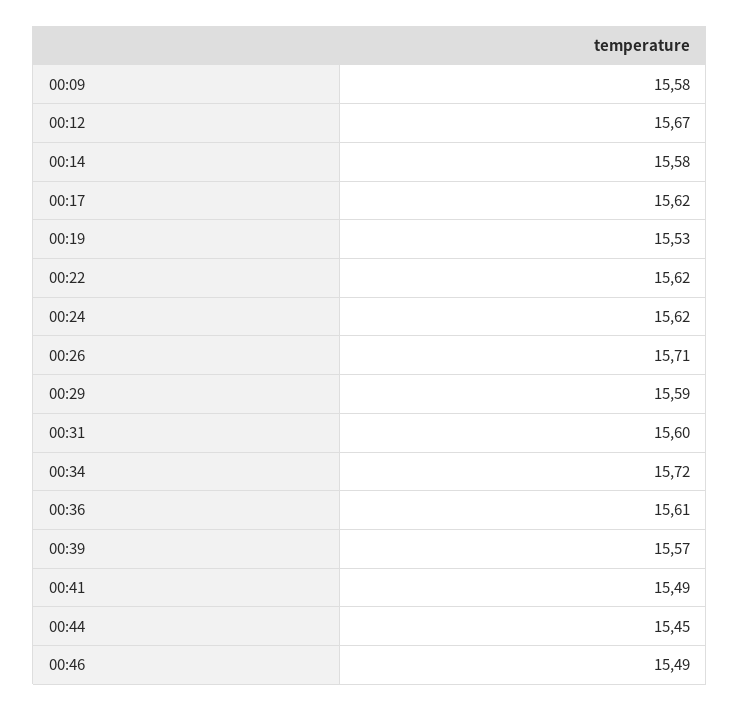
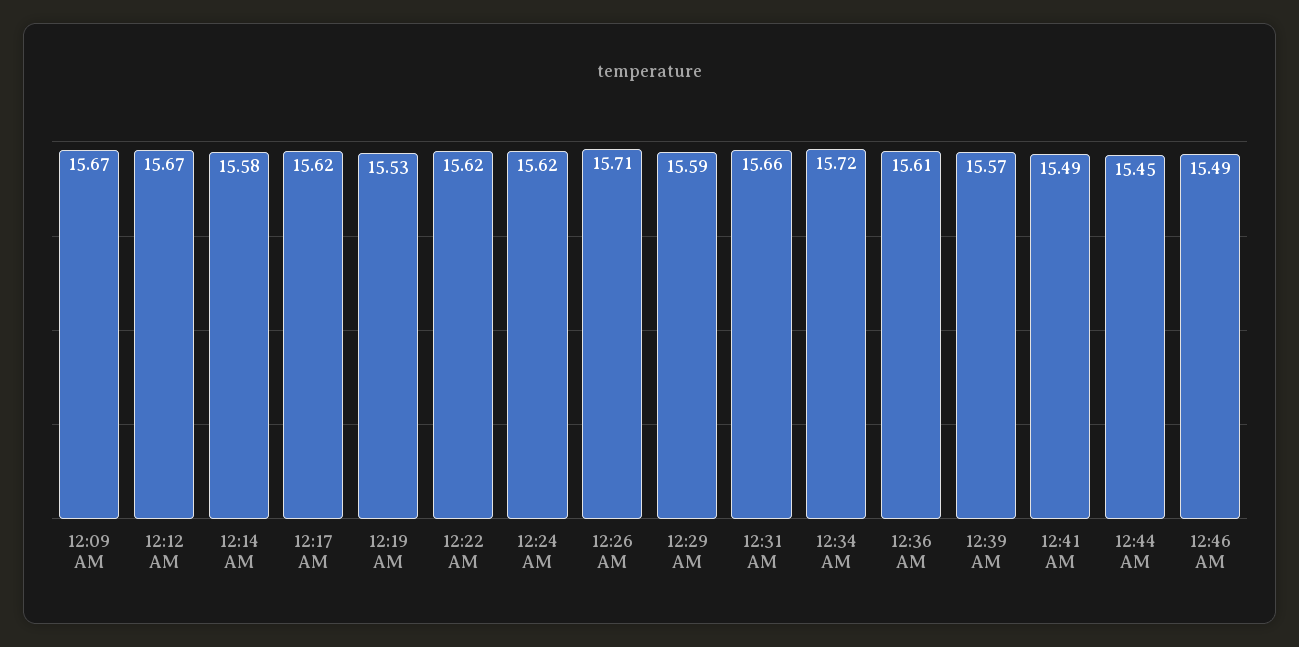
  {
-   "00:09": 15.58,
+   "00:09": 15.67,
    "00:12": 15.67,
    "00:14": 15.58,
    "00:17": 15.62,
    "00:19": 15.53,
    "00:22": 15.62,
    "00:24": 15.62,
    "00:26": 15.71,
    "00:29": 15.59,
-   "00:31": 15.6,
+   "00:31": 15.66,
    "00:34": 15.72,
    "00:36": 15.61,
    "00:39": 15.57,
    "00:41": 15.49,
    "00:44": 15.45,
    "00:46": 15.49
  }

